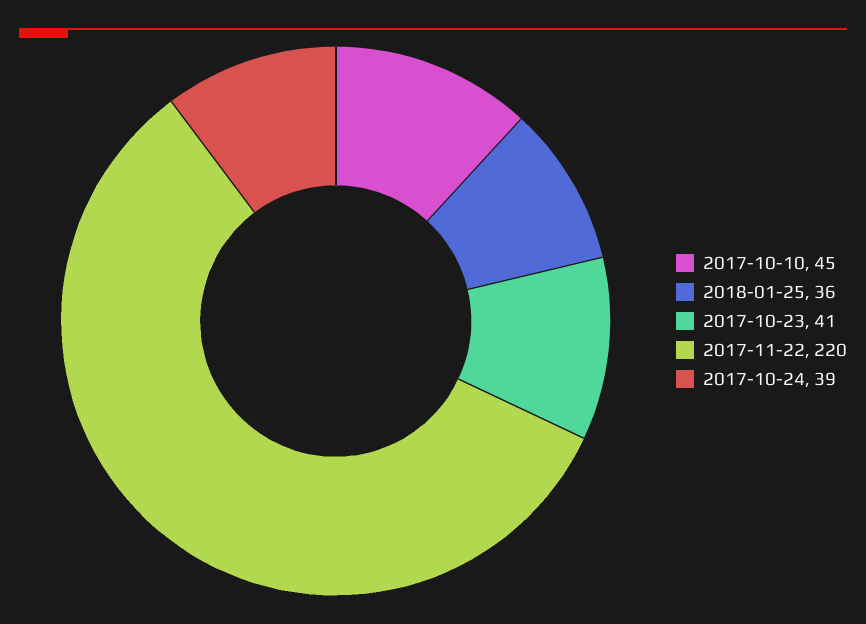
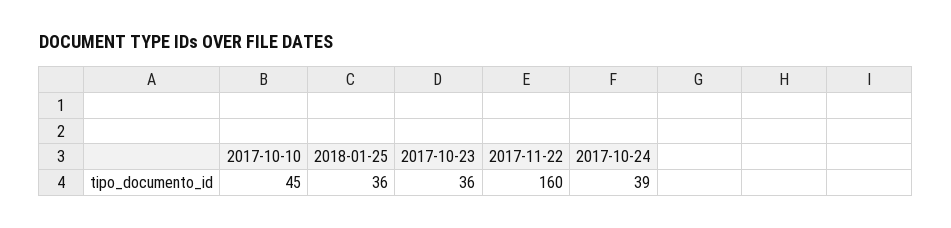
  {
    "2017-10-10": 45,
    "2018-01-25": 36,
-   "2017-10-23": 41,
+   "2017-10-23": 36,
-   "2017-11-22": 220,
+   "2017-11-22": 160,
    "2017-10-24": 39
  }

